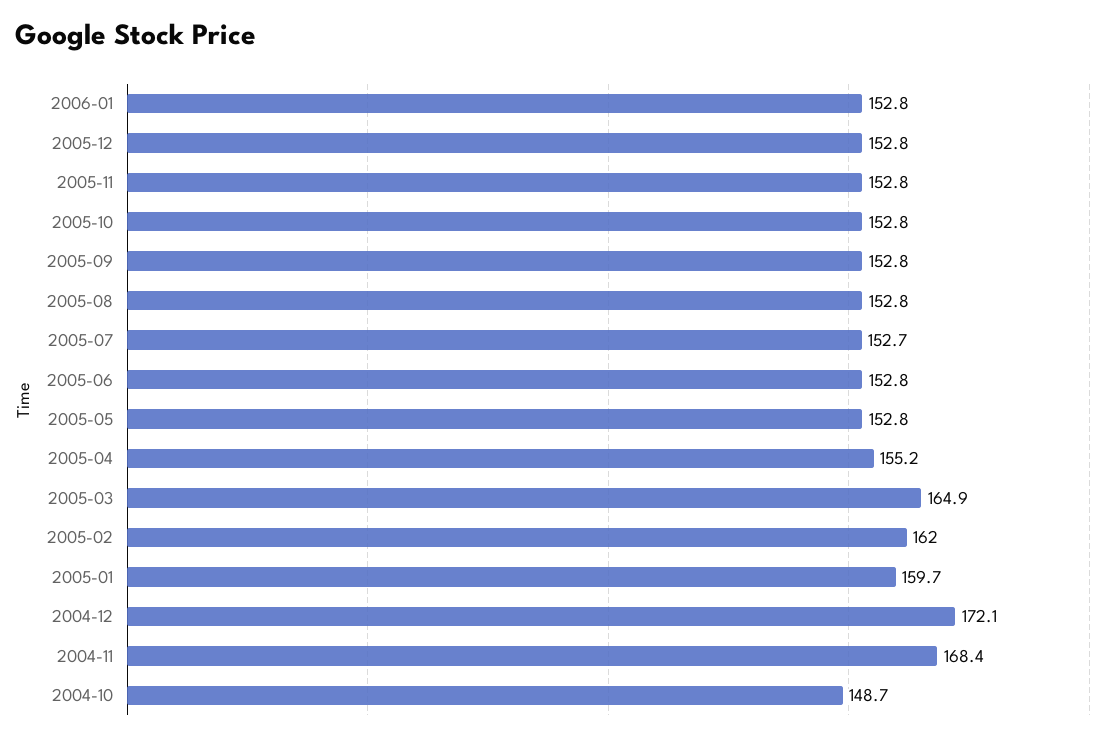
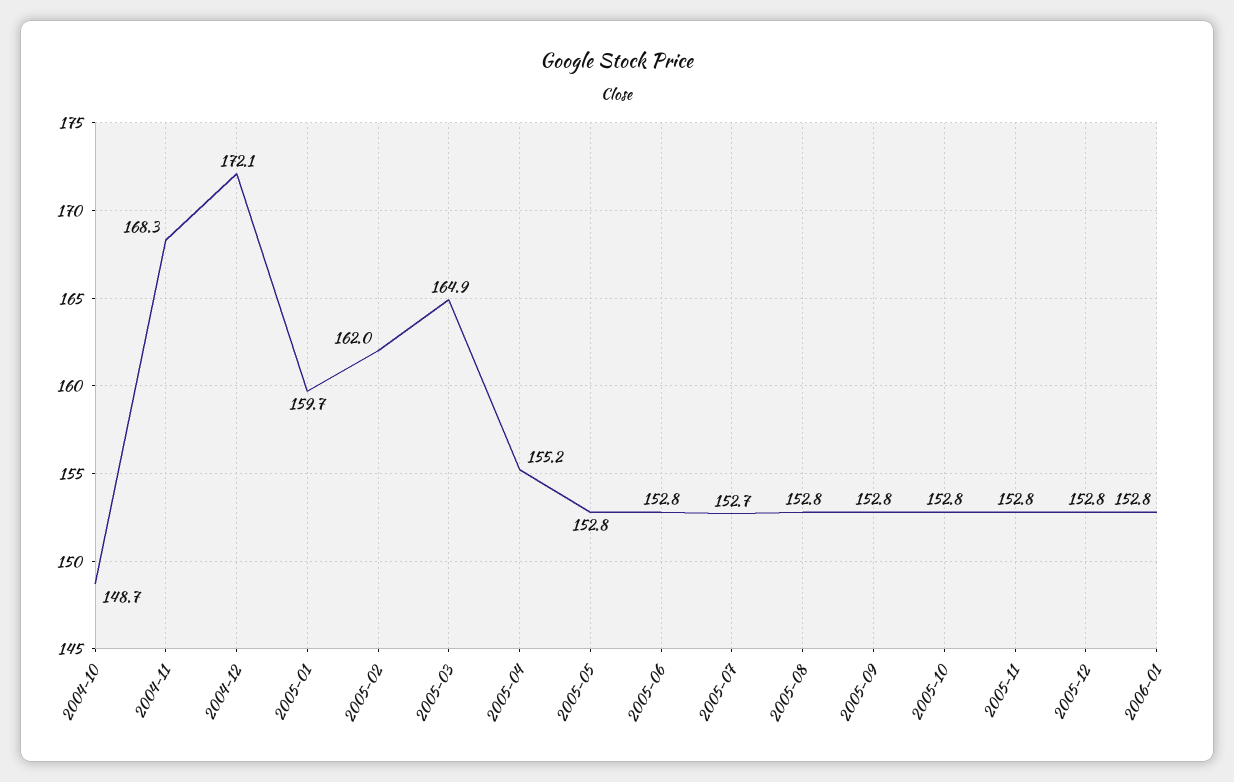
  {
    "2006-01": 152.8,
    "2005-12": 152.8,
    "2005-11": 152.8,
    "2005-10": 152.8,
    "2005-09": 152.8,
    "2005-08": 152.8,
    "2005-07": 152.7,
    "2005-06": 152.8,
    "2005-05": 152.8,
    "2005-04": 155.2,
    "2005-03": 164.9,
    "2005-02": 162,
    "2005-01": 159.7,
    "2004-12": 172.1,
-   "2004-11": 168.4,
+   "2004-11": 168.3,
    "2004-10": 148.7
  }

